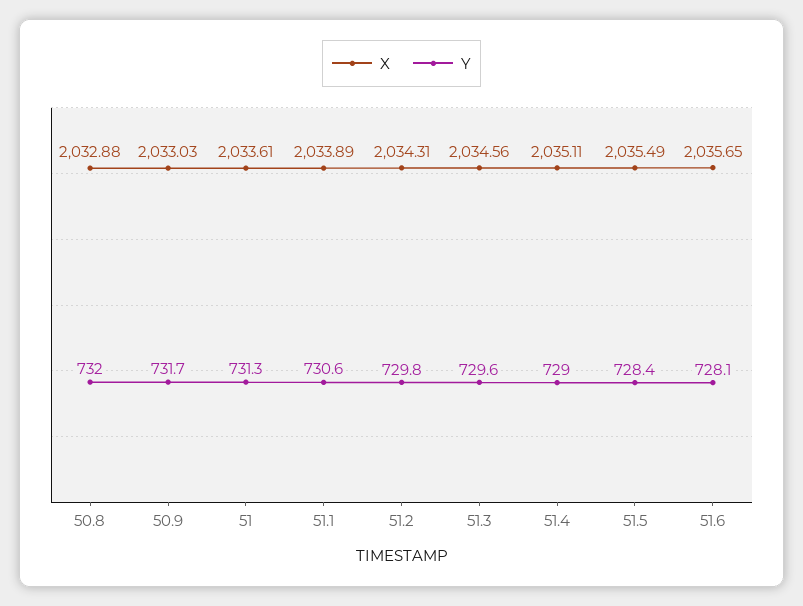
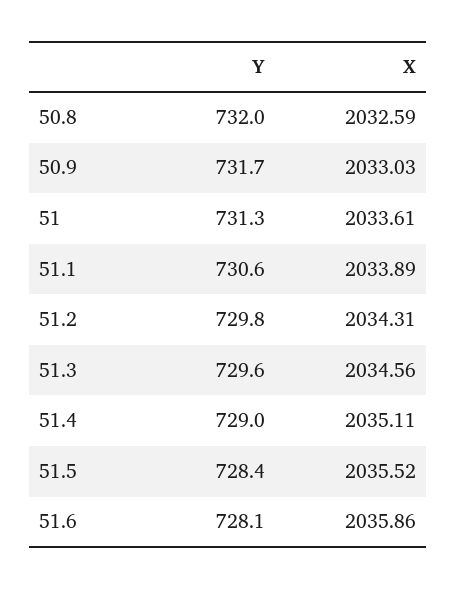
  {
    "X": {
-     "50.8": 2032.88,
+     "50.8": 2032.59,
      "50.9": 2033.03,
      "51": 2033.61,
      "51.1": 2033.89,
      "51.2": 2034.31,
      "51.3": 2034.56,
      "51.4": 2035.11,
-     "51.5": 2035.49,
+     "51.5": 2035.52,
-     "51.6": 2035.65
+     "51.6": 2035.86
    },
    "Y": {
      "50.8": 732,
      "50.9": 731.7,
      "51": 731.3,
      "51.1": 730.6,
      "51.2": 729.8,
      "51.3": 729.6,
      "51.4": 729,
      "51.5": 728.4,
      "51.6": 728.1
    }
  }

